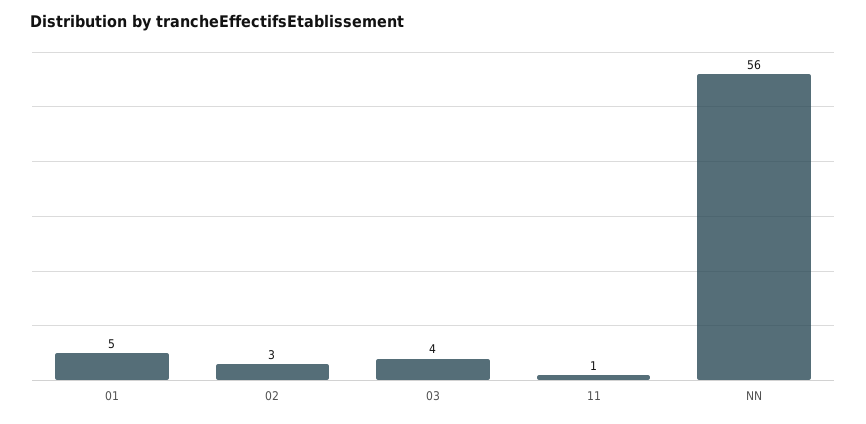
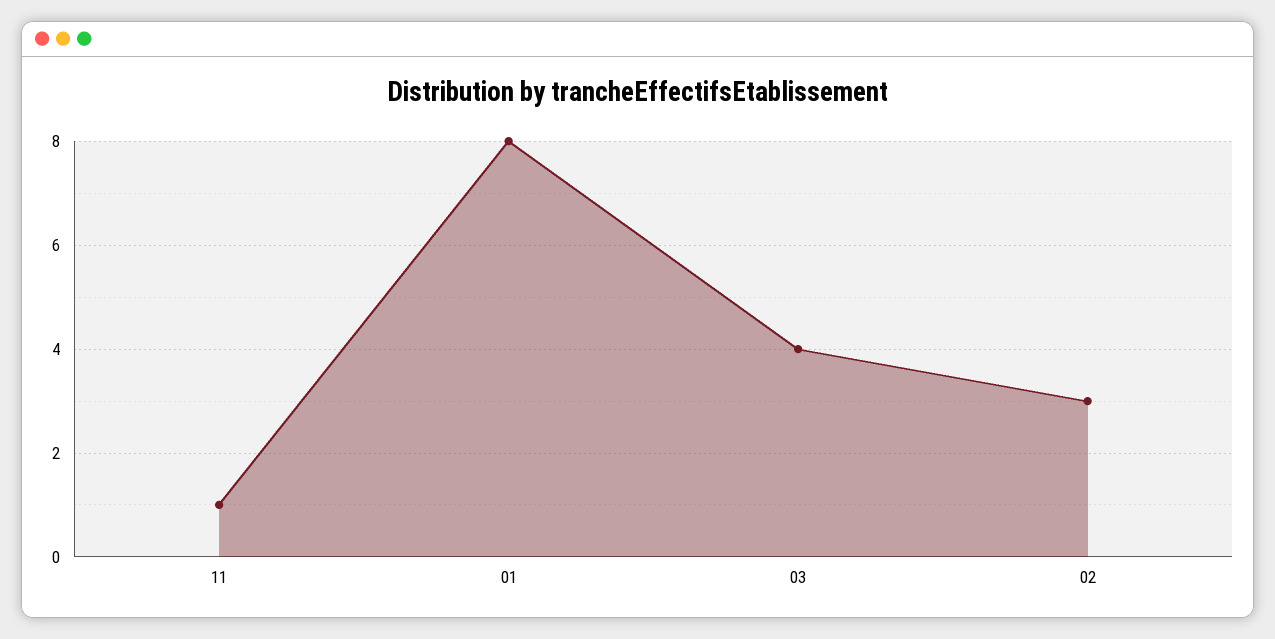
  {
-   "01": 5,
+   "01": 8,
    "02": 3,
    "03": 4,
-   "11": 1,
+   "11": 1
-   "NN": 56
  }

